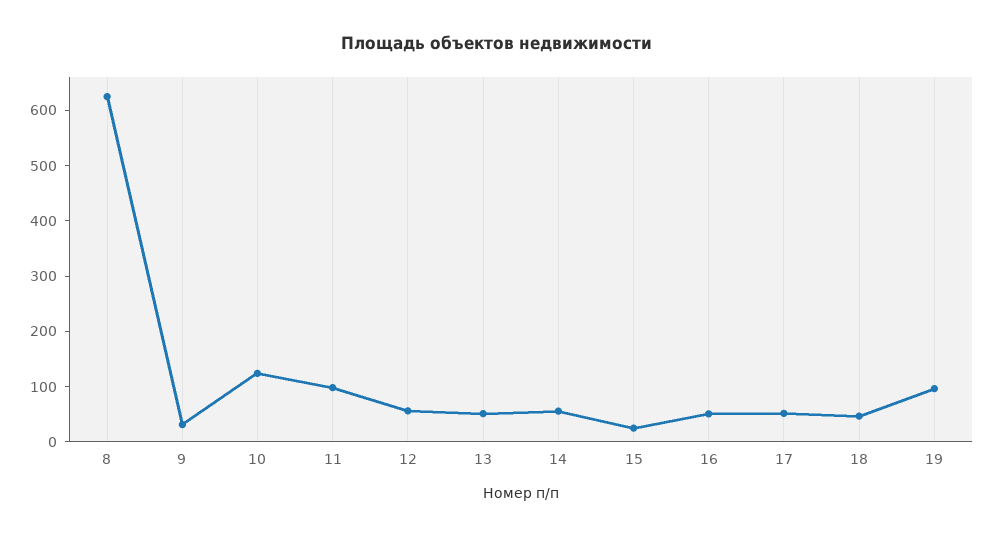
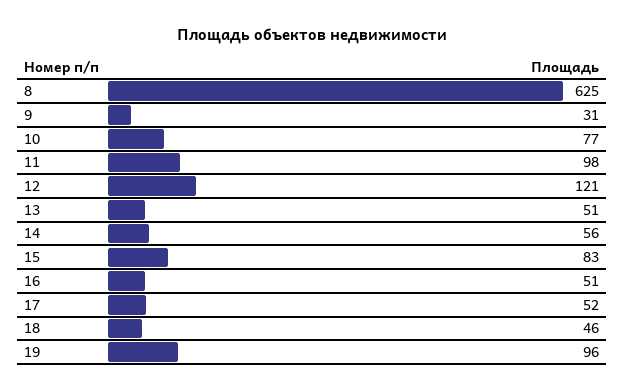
  {
    "8": 625,
    "9": 31,
-   "10": 120,
+   "10": 77,
    "11": 98,
-   "12": 60,
+   "12": 121,
    "13": 51,
    "14": 56,
-   "15": 20,
+   "15": 83,
    "16": 51,
    "17": 52,
    "18": 46,
    "19": 96
  }

